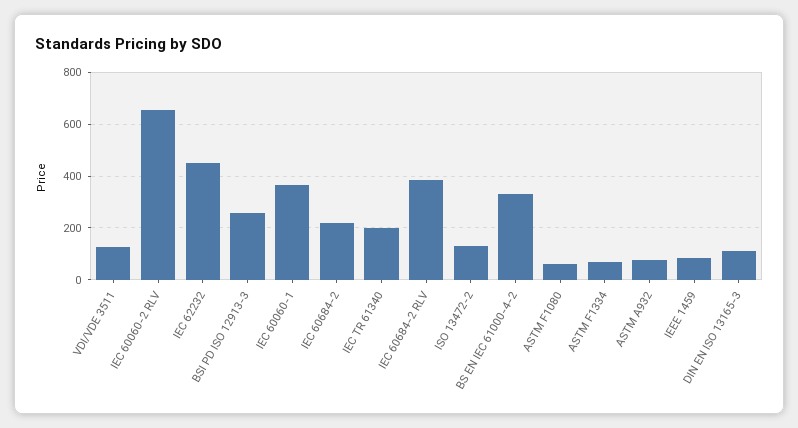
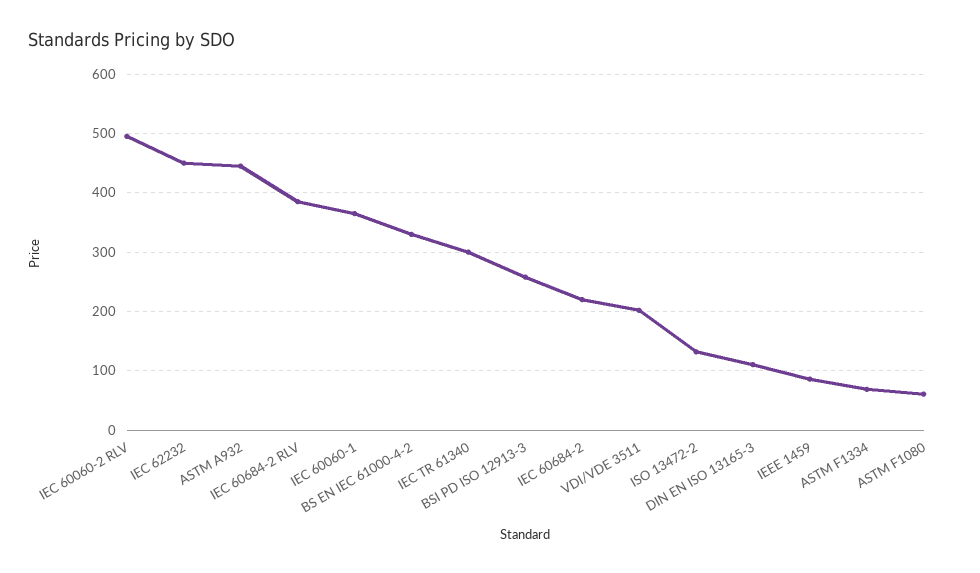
  {
-   "VDI/VDE 3511": 125,
+   "VDI/VDE 3511": 200,
-   "IEC 60060-2 RLV": 650,
+   "IEC 60060-2 RLV": 500,
    "IEC 62232": 460,
    "BSI PD ISO 12913-3": 260,
    "IEC 60060-1": 360,
    "IEC 60684-2": 220,
-   "IEC TR 61340": 200,
+   "IEC TR 61340": 300,
    "IEC 60684-2 RLV": 380,
    "ISO 13472-2": 140,
    "BS EN IEC 61000-4-2": 340,
    "ASTM F1080": 60,
    "ASTM F1334": 60,
-   "ASTM A932": 75,
+   "ASTM A932": 440,
    "IEEE 1459": 80,
    "DIN EN ISO 13165-3": 120
  }

